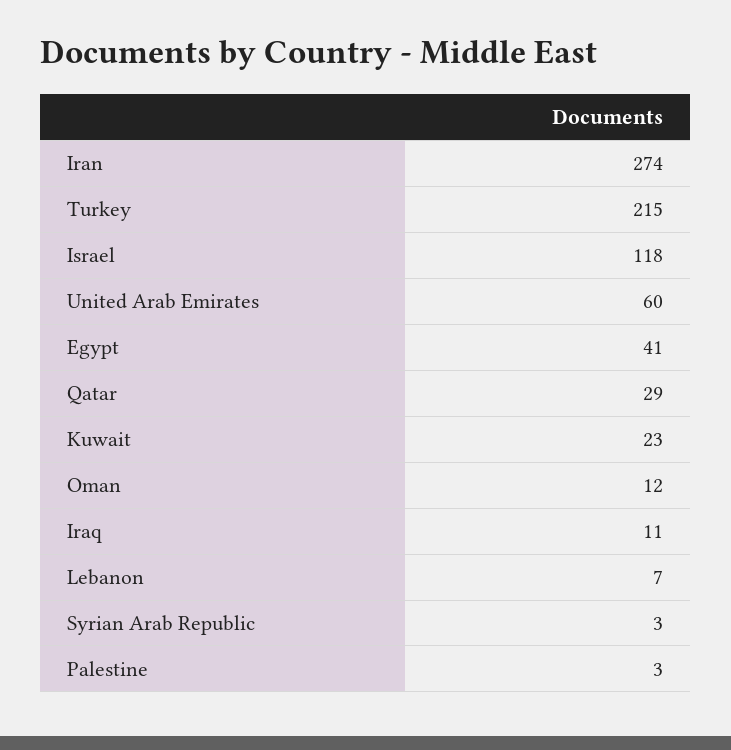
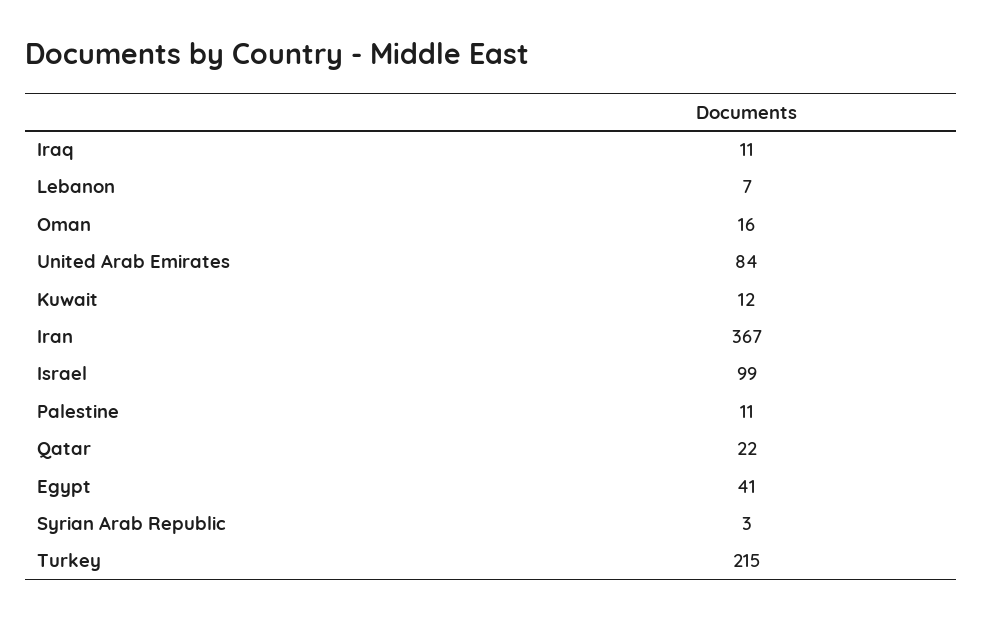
  {
-   "Iran": 274,
+   "Iran": 367,
    "Turkey": 215,
-   "Israel": 118,
+   "Israel": 99,
-   "United Arab Emirates": 60,
+   "United Arab Emirates": 84,
    "Egypt": 41,
-   "Qatar": 29,
+   "Qatar": 22,
-   "Kuwait": 23,
+   "Kuwait": 12,
-   "Oman": 12,
+   "Oman": 16,
    "Iraq": 11,
    "Lebanon": 7,
    "Syrian Arab Republic": 3,
-   "Palestine": 3
+   "Palestine": 11
  }

